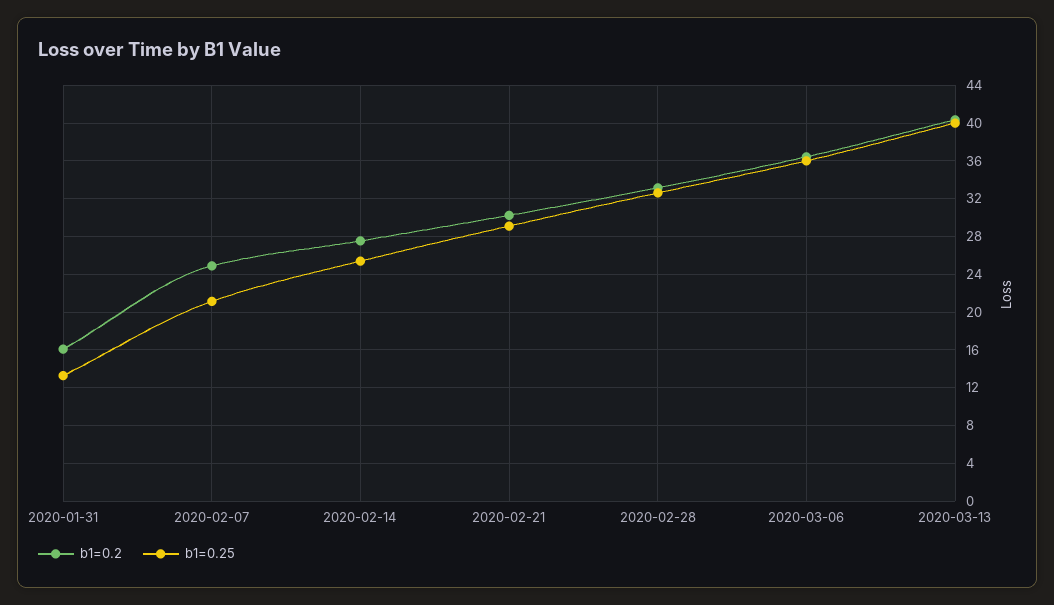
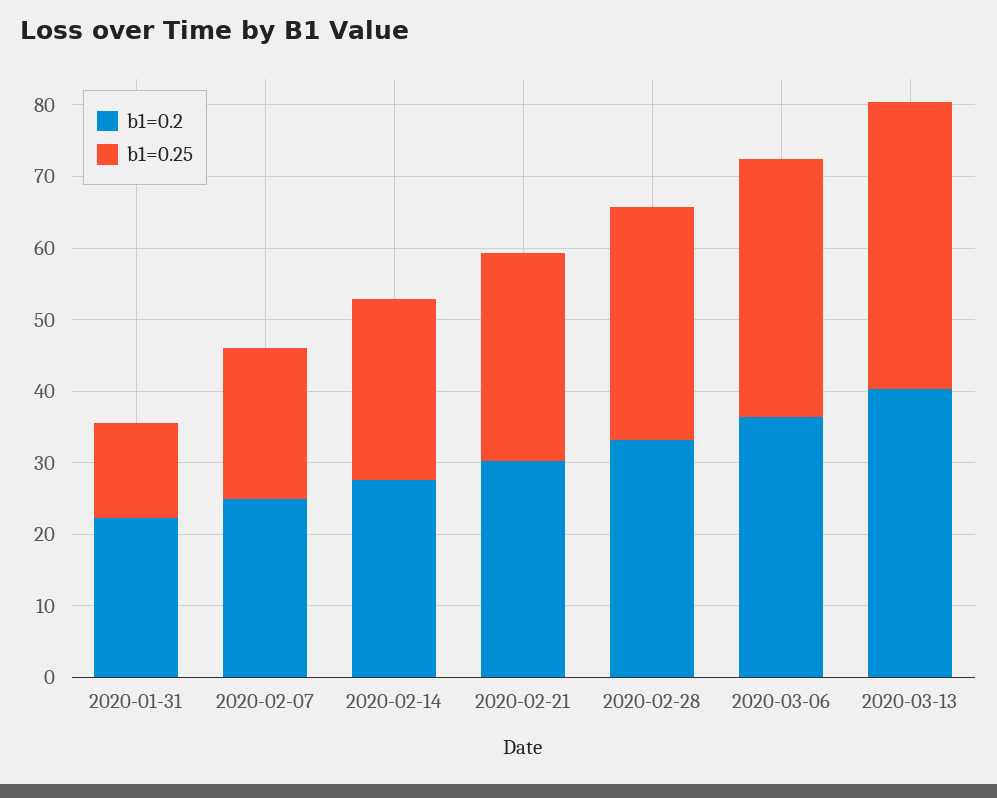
  {
    "b1=0.2": {
-     "2020-01-31": 16,
+     "2020-01-31": 22,
      "2020-02-07": 25,
      "2020-02-14": 28,
      "2020-02-21": 30,
      "2020-02-28": 33,
      "2020-03-06": 36,
      "2020-03-13": 40
    },
    "b1=0.25": {
      "2020-01-31": 13,
      "2020-02-07": 21,
      "2020-02-14": 25,
      "2020-02-21": 29,
      "2020-02-28": 33,
      "2020-03-06": 36,
      "2020-03-13": 40
    }
  }

